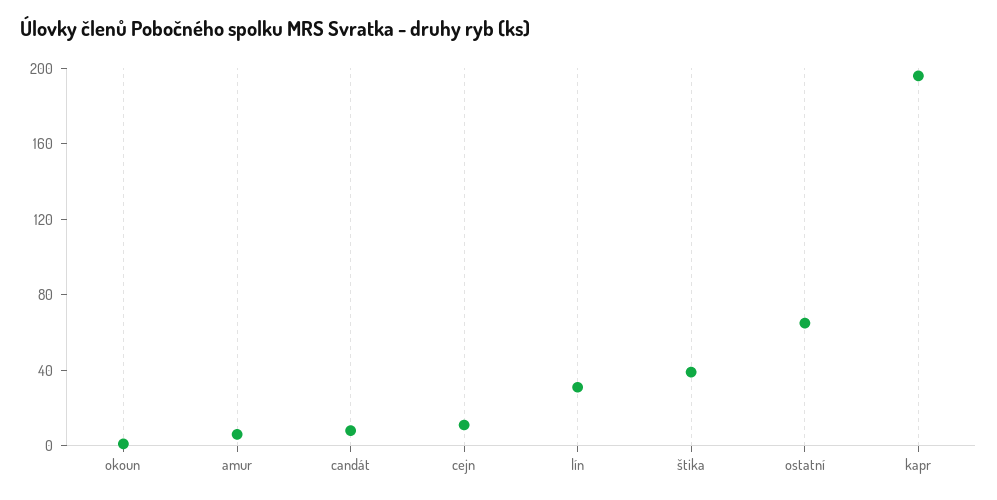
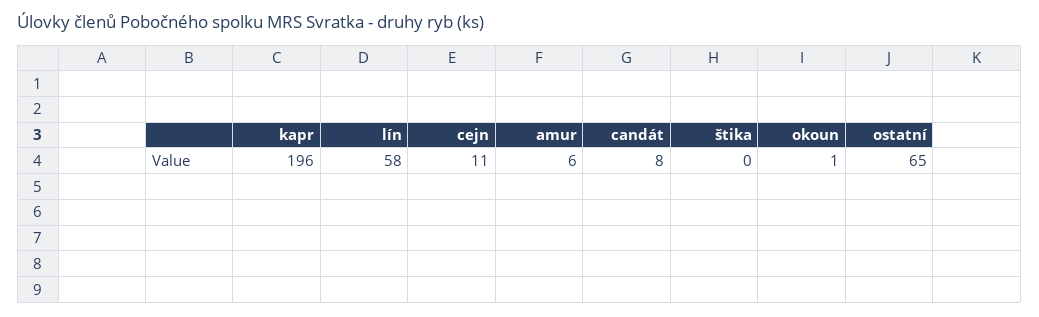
  {
    "okoun": 1,
    "amur": 6,
    "candát": 8,
    "cejn": 11,
-   "lín": 30,
+   "lín": 58,
-   "štika": 40,
+   "štika": 0,
    "ostatní": 65,
    "kapr": 196
  }

